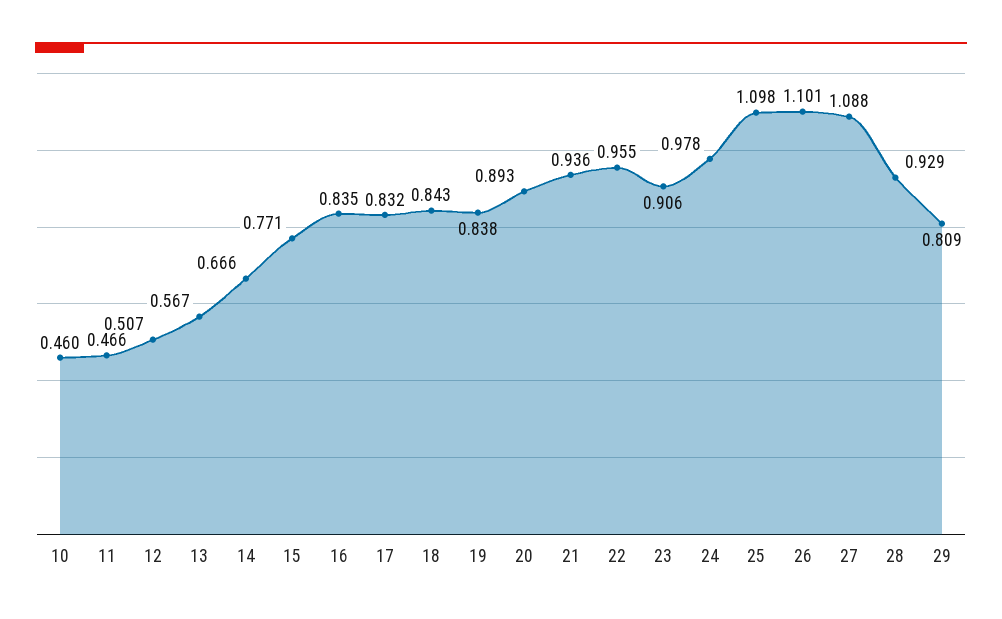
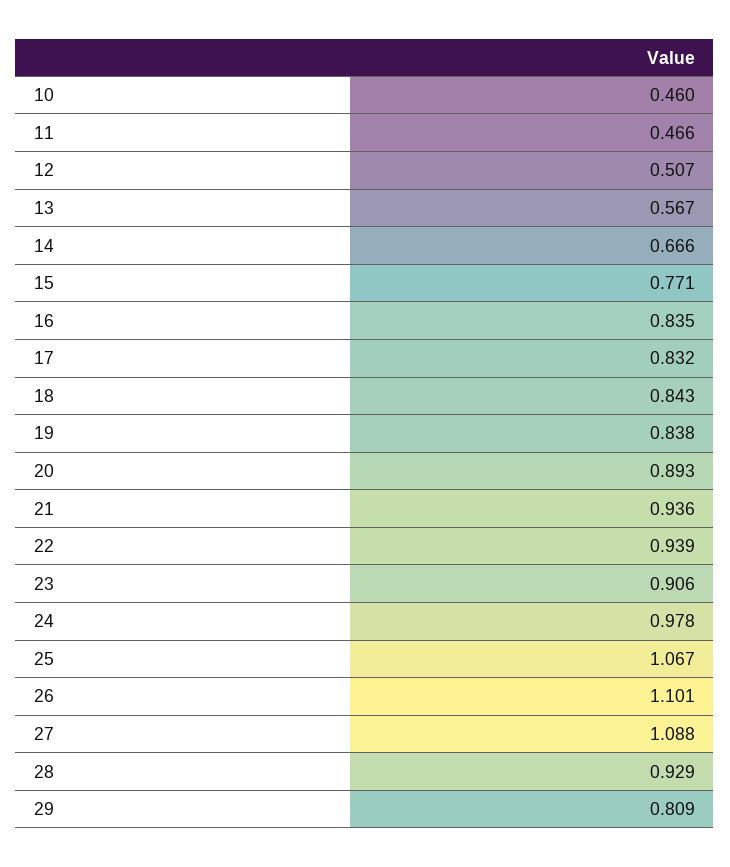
  {
    "10": 0.46,
    "11": 0.466,
    "12": 0.507,
    "13": 0.567,
    "14": 0.666,
    "15": 0.771,
    "16": 0.835,
    "17": 0.832,
    "18": 0.843,
    "19": 0.838,
    "20": 0.893,
    "21": 0.936,
-   "22": 0.955,
+   "22": 0.939,
    "23": 0.906,
    "24": 0.978,
-   "25": 1.098,
+   "25": 1.067,
    "26": 1.101,
    "27": 1.088,
    "28": 0.929,
    "29": 0.809
  }

